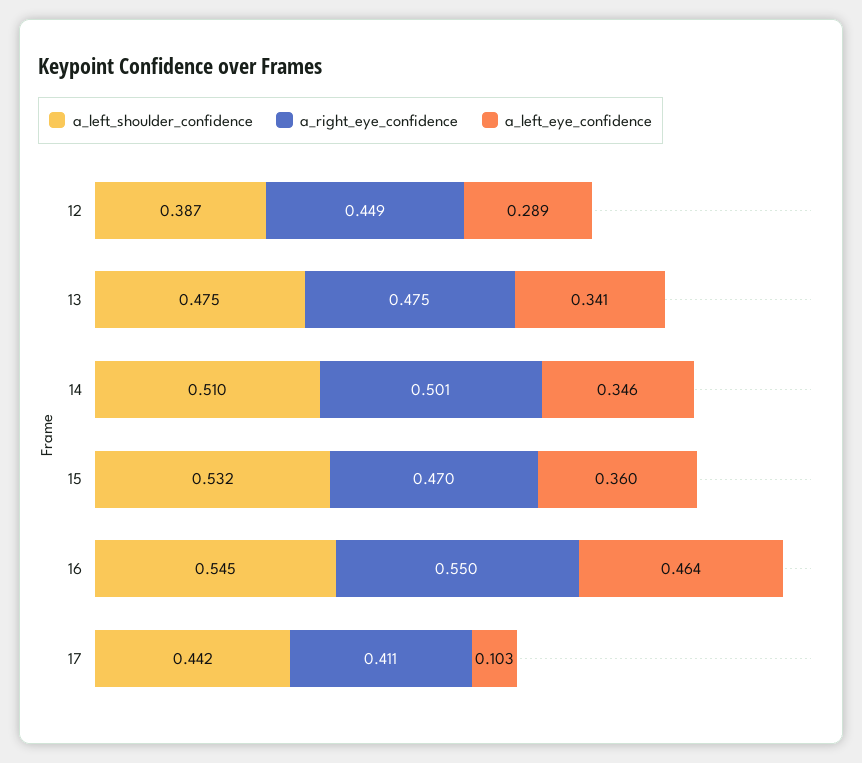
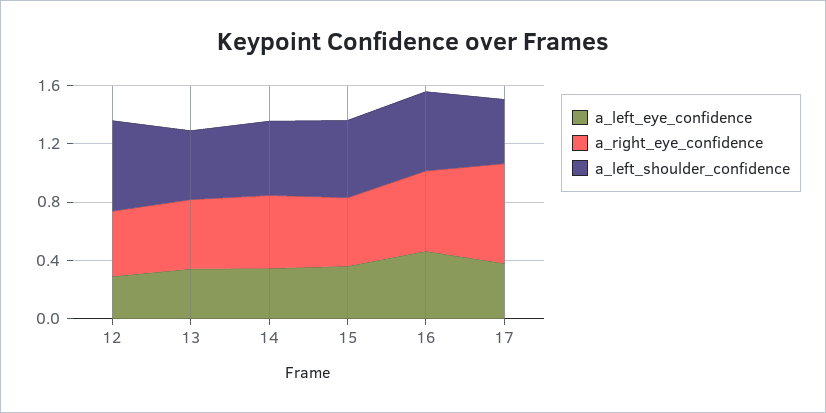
  {
    "a_left_shoulder_confidence": {
-     "12": 0.387,
+     "12": 0.6,
      "13": 0.475,
      "14": 0.51,
      "15": 0.532,
      "16": 0.545,
      "17": 0.442
    },
    "a_right_eye_confidence": {
      "12": 0.449,
      "13": 0.475,
      "14": 0.501,
      "15": 0.47,
      "16": 0.55,
-     "17": 0.411
+     "17": 0.7
    },
    "a_left_eye_confidence": {
      "12": 0.289,
      "13": 0.341,
      "14": 0.346,
      "15": 0.36,
      "16": 0.464,
-     "17": 0.103
+     "17": 0.4
    }
  }

